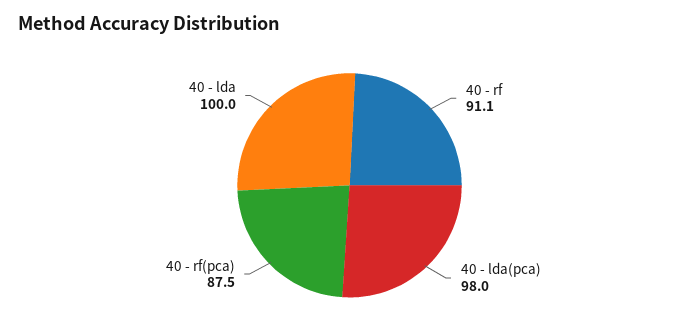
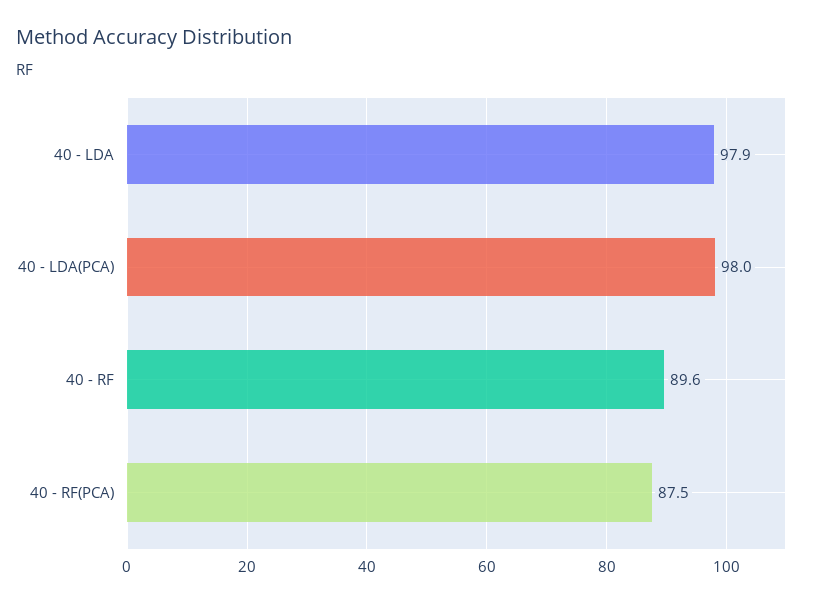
  {
-   "40 - rf": 91.1,
+   "40 - rf": 89.6,
    "40 - lda(pca)": 98,
    "40 - rf(pca)": 87.5,
-   "40 - lda": 100
+   "40 - lda": 97.9
  }

